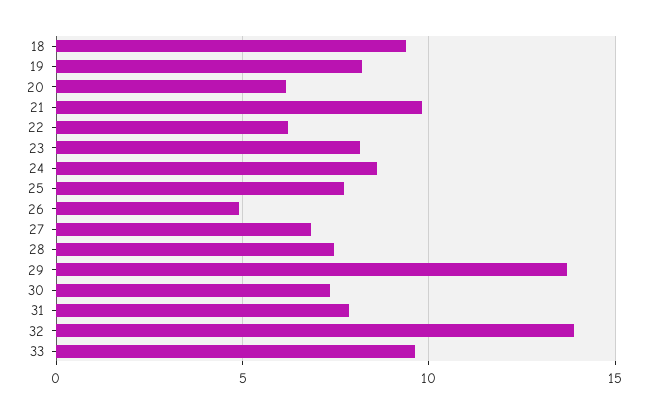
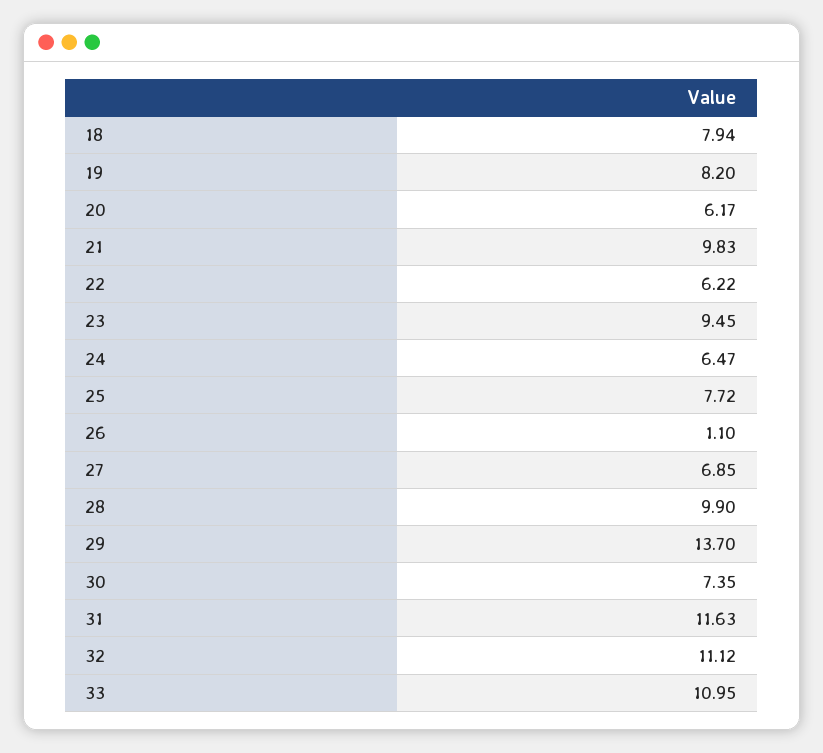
  {
-   "18": 9.5,
+   "18": 7.94,
    "19": 8.2,
    "20": 6.17,
    "21": 9.83,
    "22": 6.22,
-   "23": 8,
+   "23": 9.45,
-   "24": 8.5,
+   "24": 6.47,
    "25": 7.72,
-   "26": 5,
+   "26": 1.1,
    "27": 6.85,
-   "28": 7.5,
+   "28": 9.9,
    "29": 13.7,
    "30": 7.35,
-   "31": 8,
+   "31": 11.63,
-   "32": 14,
+   "32": 11.12,
-   "33": 9.5
+   "33": 10.95
  }

